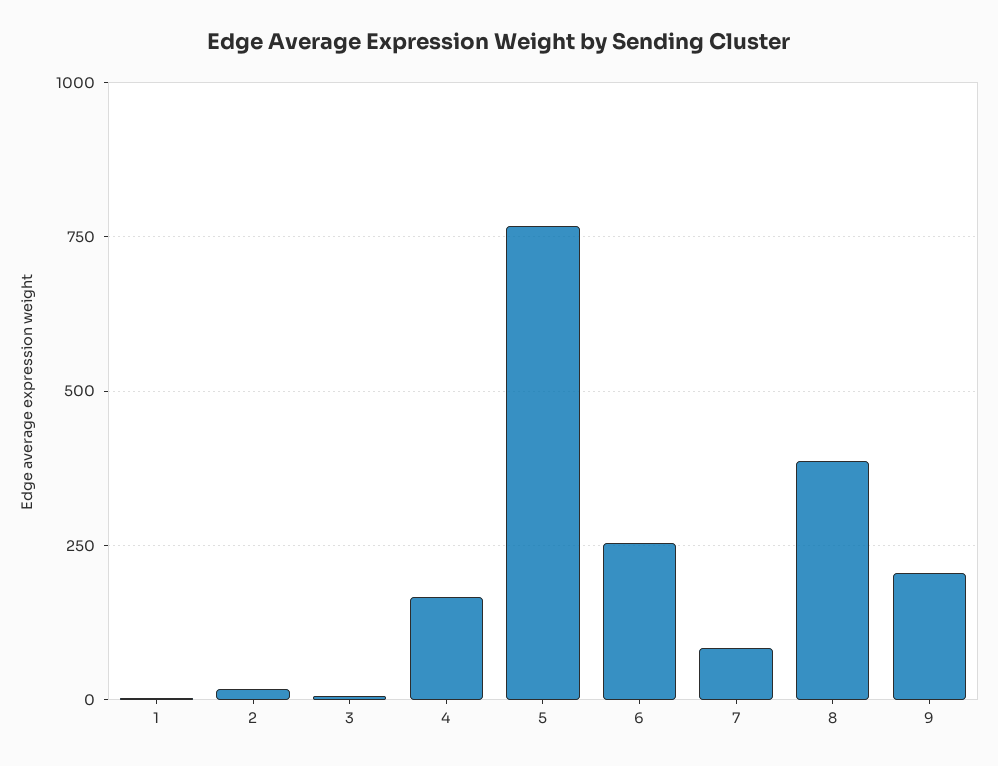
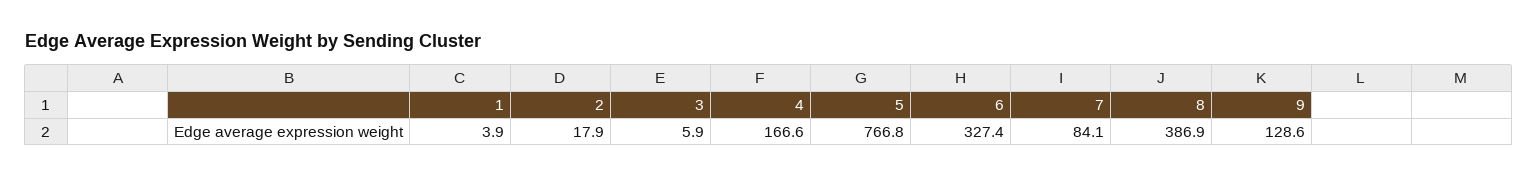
  {
    "1": 3.9,
    "2": 17.9,
    "3": 5.9,
    "4": 166.6,
    "5": 766.8,
-   "6": 250,
+   "6": 327.4,
    "7": 84.1,
    "8": 386.9,
-   "9": 200
+   "9": 128.6
  }

